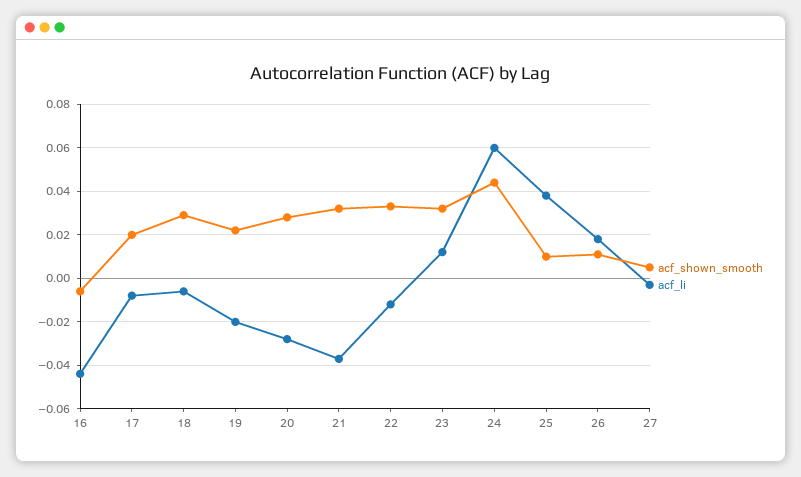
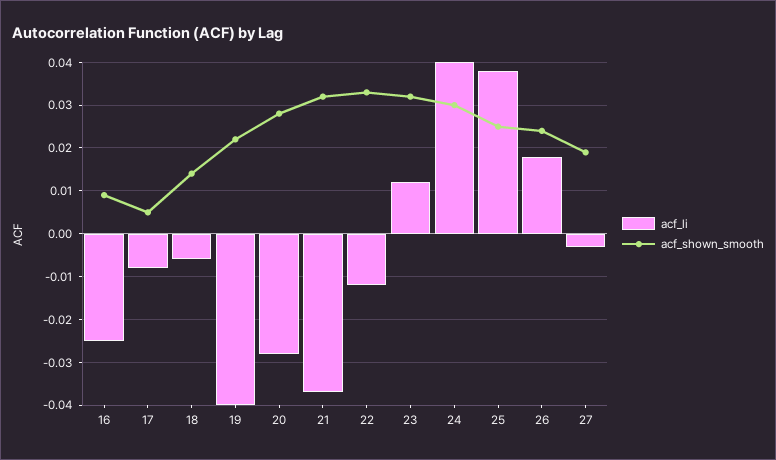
  {
    "acf_shown_smooth": {
-     "16": -0.005,
+     "16": 0.01,
-     "17": 0.02,
+     "17": 0.005,
-     "18": 0.03,
+     "18": 0.015,
      "19": 0.02,
      "20": 0.03,
      "21": 0.03,
      "22": 0.035,
      "23": 0.03,
-     "24": 0.045,
+     "24": 0.03,
-     "25": 0.01,
+     "25": 0.025,
-     "26": 0.01,
+     "26": 0.025,
-     "27": 0.005
+     "27": 0.02
    },
    "acf_li": {
-     "16": -0.045,
+     "16": -0.025,
      "17": -0.01,
      "18": -0.005,
-     "19": -0.02,
+     "19": -0.04,
      "20": -0.03,
      "21": -0.035,
      "22": -0.01,
      "23": 0.01,
-     "24": 0.06,
+     "24": 0.04,
      "25": 0.04,
      "26": 0.02,
      "27": -0.005
    }
  }

